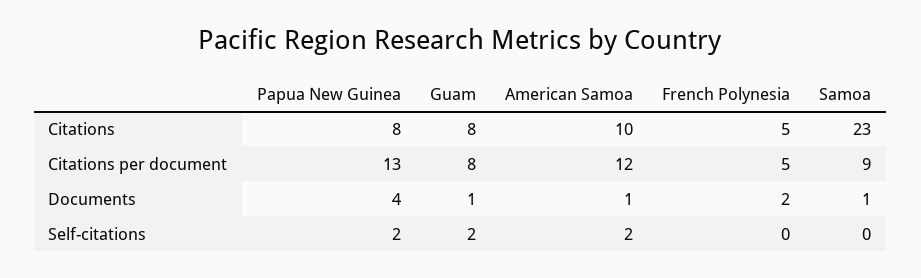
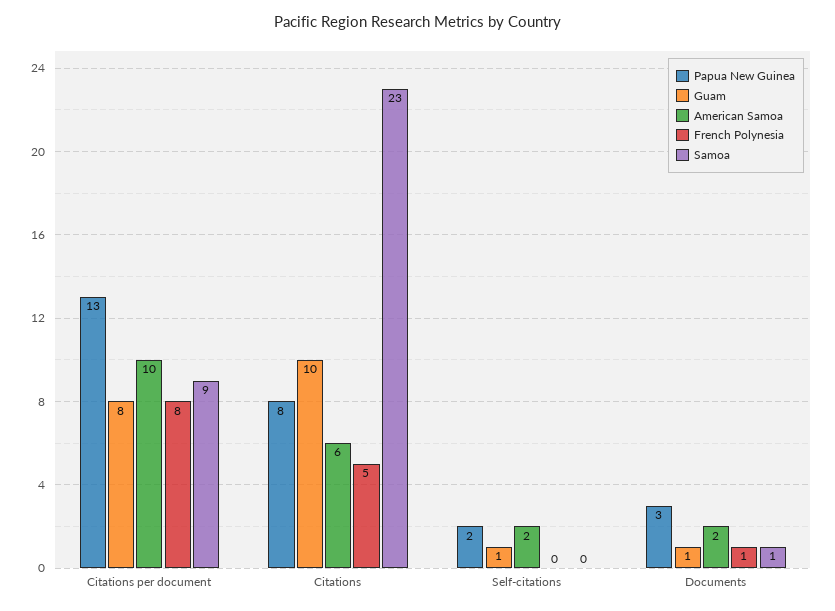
  {
    "Papua New Guinea": {
      "Citations": 8,
      "Citations per document": 13,
-     "Documents": 4,
+     "Documents": 3,
      "Self-citations": 2
    },
    "Guam": {
-     "Citations": 8,
+     "Citations": 10,
      "Citations per document": 8,
      "Documents": 1,
-     "Self-citations": 2
+     "Self-citations": 1
    },
    "American Samoa": {
-     "Citations": 10,
+     "Citations": 6,
-     "Citations per document": 12,
+     "Citations per document": 10,
-     "Documents": 1,
+     "Documents": 2,
      "Self-citations": 2
    },
    "French Polynesia": {
      "Citations": 5,
-     "Citations per document": 5,
+     "Citations per document": 8,
-     "Documents": 2,
+     "Documents": 1,
      "Self-citations": 0
    },
    "Samoa": {
      "Citations": 23,
      "Citations per document": 9,
      "Documents": 1,
      "Self-citations": 0
    }
  }

